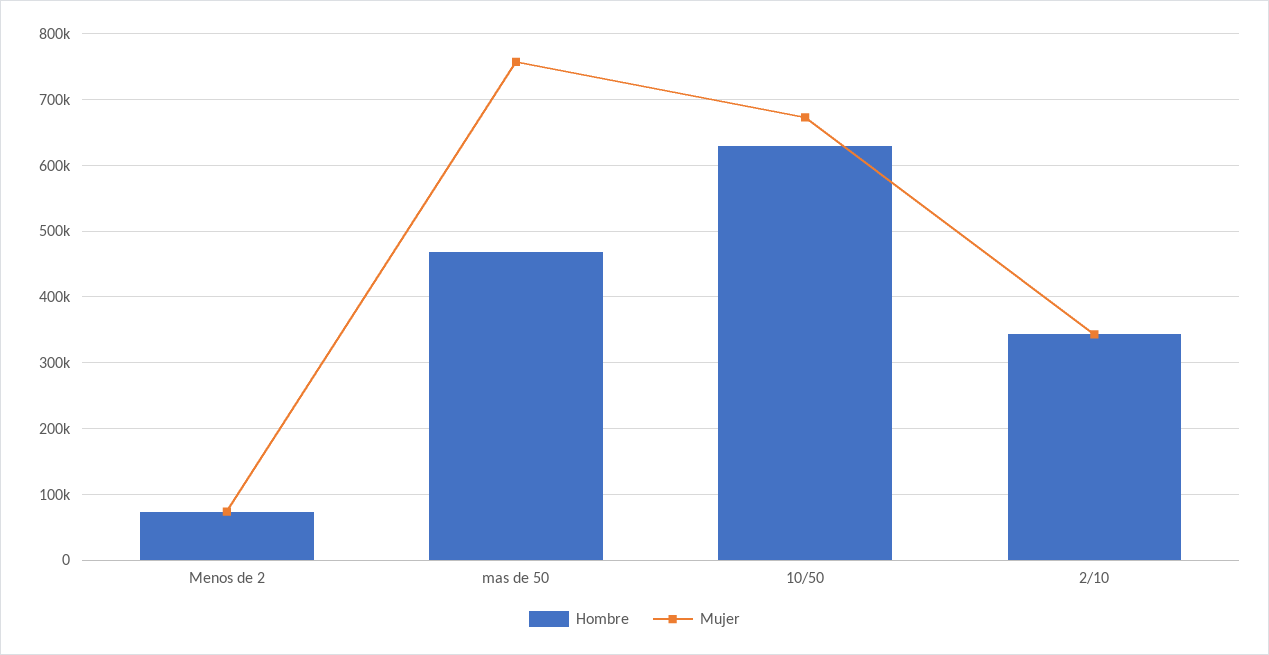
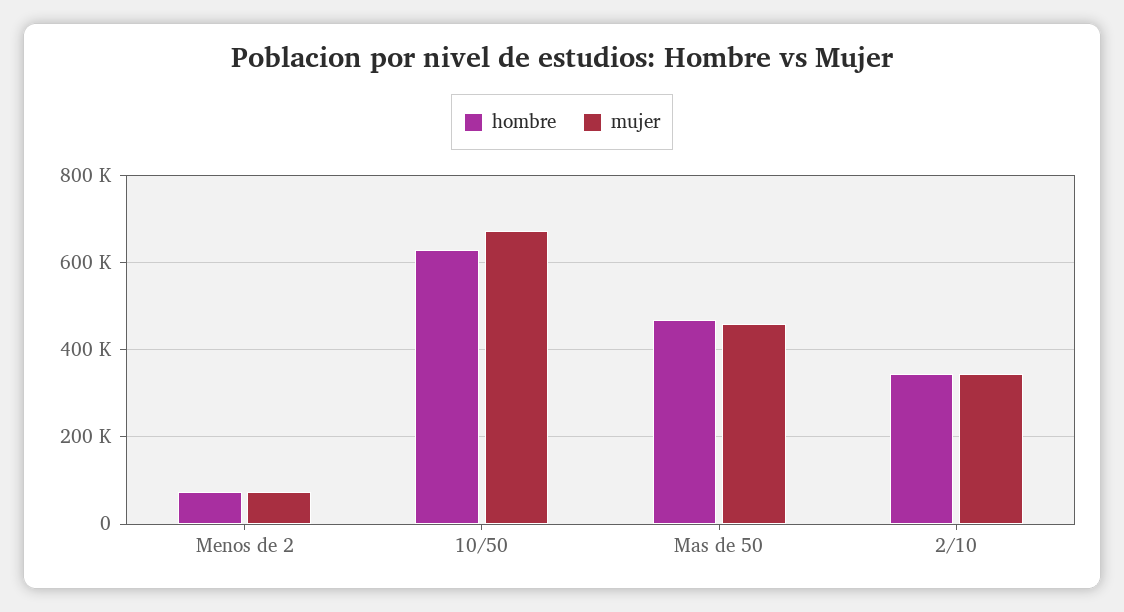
  {
    "Hombre": {
      "Menos de 2": 70000,
      "mas de 50": 470000,
      "10/50": 630000,
      "2/10": 340000
    },
    "Mujer": {
      "Menos de 2": 70000,
-     "mas de 50": 760000,
+     "mas de 50": 460000,
      "10/50": 670000,
      "2/10": 340000
    }
  }

